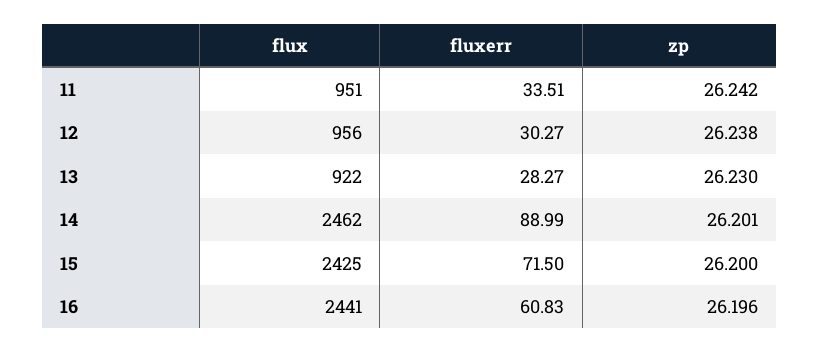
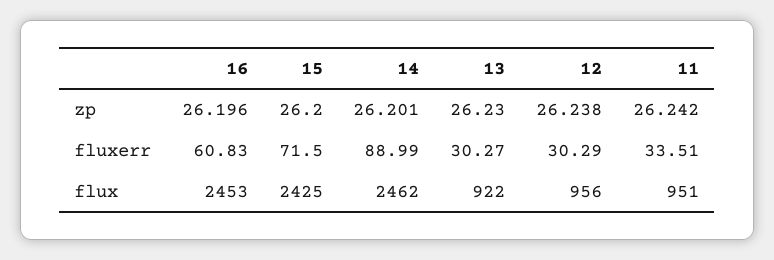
  {
    "flux": {
      "11": 951,
      "12": 956,
      "13": 922,
      "14": 2462,
      "15": 2425,
-     "16": 2441
+     "16": 2453
    },
    "fluxerr": {
      "11": 33.51,
-     "12": 30.27,
+     "12": 30.29,
-     "13": 28.27,
+     "13": 30.27,
      "14": 88.99,
      "15": 71.5,
      "16": 60.83
    },
    "zp": {
      "11": 26.242,
      "12": 26.238,
      "13": 26.23,
      "14": 26.201,
      "15": 26.2,
      "16": 26.196
    }
  }

